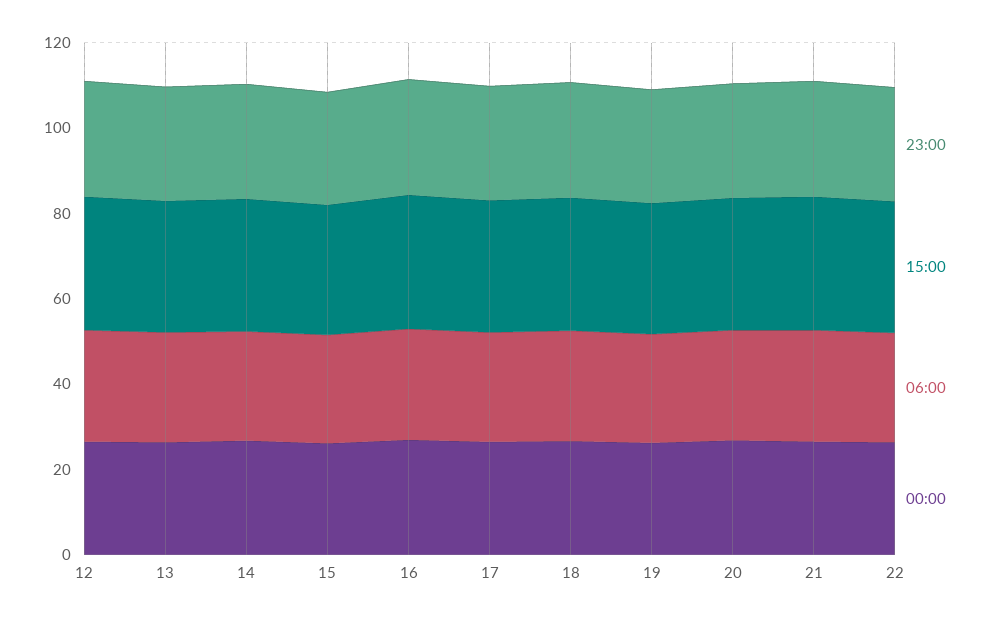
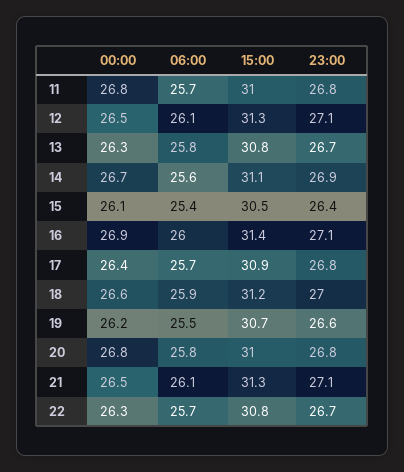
  {
    "23:00": {
      "12": 27.1,
      "13": 26.7,
      "14": 26.9,
      "15": 26.4,
      "16": 27.1,
      "17": 26.8,
      "18": 27,
      "19": 26.6,
      "20": 26.8,
      "21": 27.1,
-     "22": 26.7
+     "22": 26.7,
+     "11": 26.8
    },
    "15:00": {
      "12": 31.3,
      "13": 30.8,
      "14": 31.1,
      "15": 30.5,
      "16": 31.4,
      "17": 30.9,
      "18": 31.2,
      "19": 30.7,
      "20": 31,
      "21": 31.3,
-     "22": 30.8
+     "22": 30.8,
+     "11": 31
    },
    "06:00": {
      "12": 26.1,
      "13": 25.8,
      "14": 25.6,
      "15": 25.4,
      "16": 26,
      "17": 25.7,
      "18": 25.9,
      "19": 25.5,
      "20": 25.8,
      "21": 26.1,
-     "22": 25.7
+     "22": 25.7,
+     "11": 25.7
    },
    "00:00": {
      "12": 26.5,
      "13": 26.3,
      "14": 26.7,
      "15": 26.1,
      "16": 26.9,
      "17": 26.4,
      "18": 26.6,
      "19": 26.2,
      "20": 26.8,
      "21": 26.5,
-     "22": 26.3
+     "22": 26.3,
+     "11": 26.8
    }
  }

